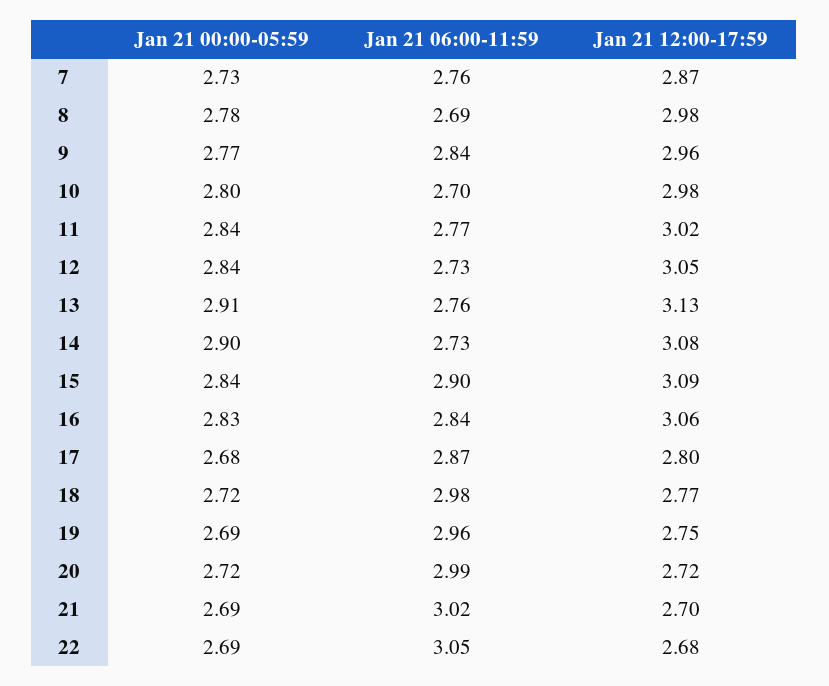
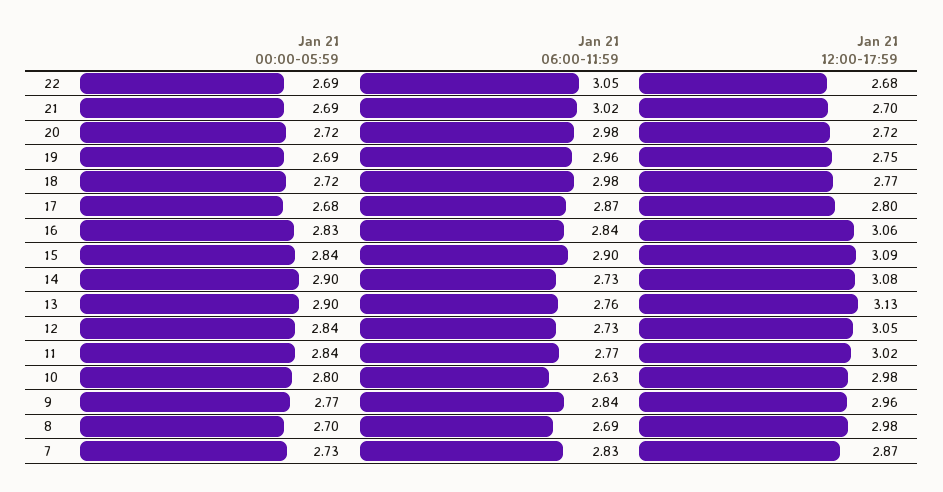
  {
    "Jan 21 00:00-05:59": {
      "7": 2.73,
-     "8": 2.78,
+     "8": 2.7,
      "9": 2.77,
      "10": 2.8,
      "11": 2.84,
      "12": 2.84,
-     "13": 2.91,
+     "13": 2.9,
      "14": 2.9,
      "15": 2.84,
      "16": 2.83,
      "17": 2.68,
      "18": 2.72,
      "19": 2.69,
      "20": 2.72,
      "21": 2.69,
      "22": 2.69
    },
    "Jan 21 06:00-11:59": {
-     "7": 2.76,
+     "7": 2.83,
      "8": 2.69,
      "9": 2.84,
-     "10": 2.7,
+     "10": 2.63,
      "11": 2.77,
      "12": 2.73,
      "13": 2.76,
      "14": 2.73,
      "15": 2.9,
      "16": 2.84,
      "17": 2.87,
      "18": 2.98,
      "19": 2.96,
-     "20": 2.99,
+     "20": 2.98,
      "21": 3.02,
      "22": 3.05
    },
    "Jan 21 12:00-17:59": {
      "7": 2.87,
      "8": 2.98,
      "9": 2.96,
      "10": 2.98,
      "11": 3.02,
      "12": 3.05,
      "13": 3.13,
      "14": 3.08,
      "15": 3.09,
      "16": 3.06,
      "17": 2.8,
      "18": 2.77,
      "19": 2.75,
      "20": 2.72,
      "21": 2.7,
      "22": 2.68
    }
  }

